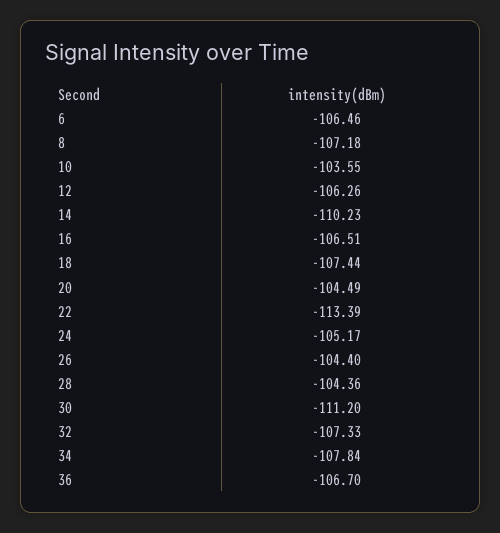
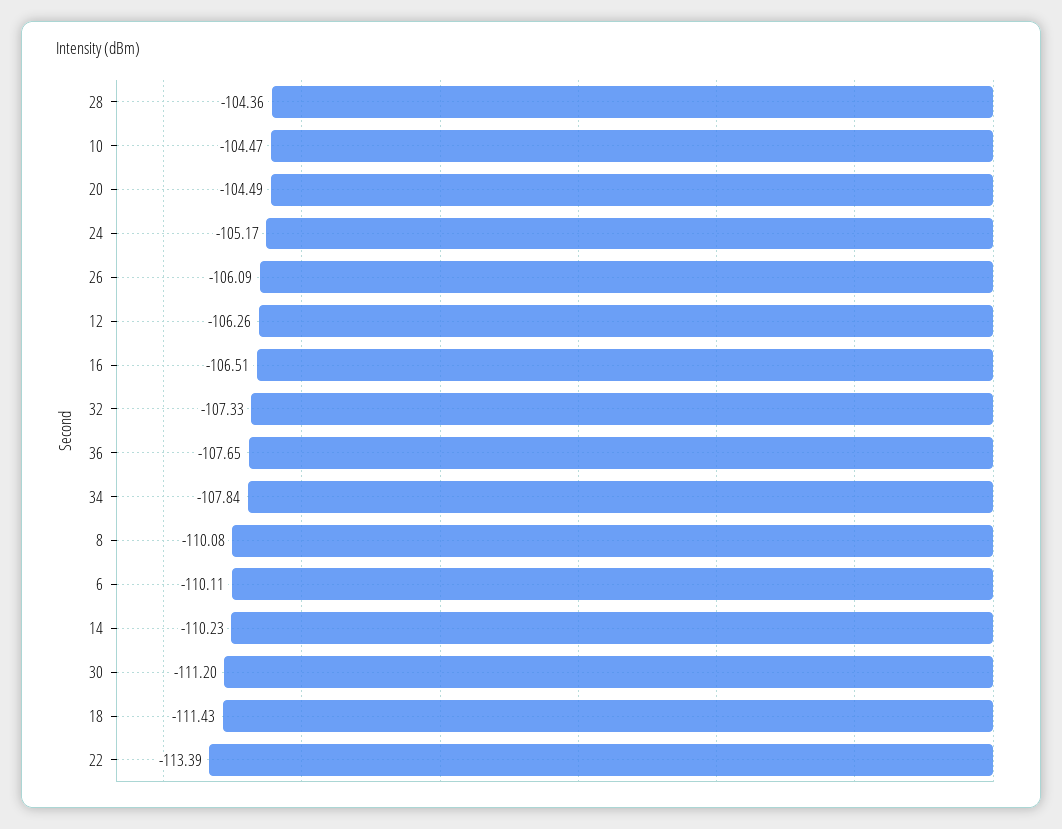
  {
-   "6": -106.46,
+   "6": -110.11,
-   "8": -107.18,
+   "8": -110.08,
-   "10": -103.55,
+   "10": -104.47,
    "12": -106.26,
    "14": -110.23,
    "16": -106.51,
-   "18": -107.44,
+   "18": -111.43,
    "20": -104.49,
    "22": -113.39,
    "24": -105.17,
-   "26": -104.4,
+   "26": -106.09,
    "28": -104.36,
    "30": -111.2,
    "32": -107.33,
    "34": -107.84,
-   "36": -106.7
+   "36": -107.65
  }

